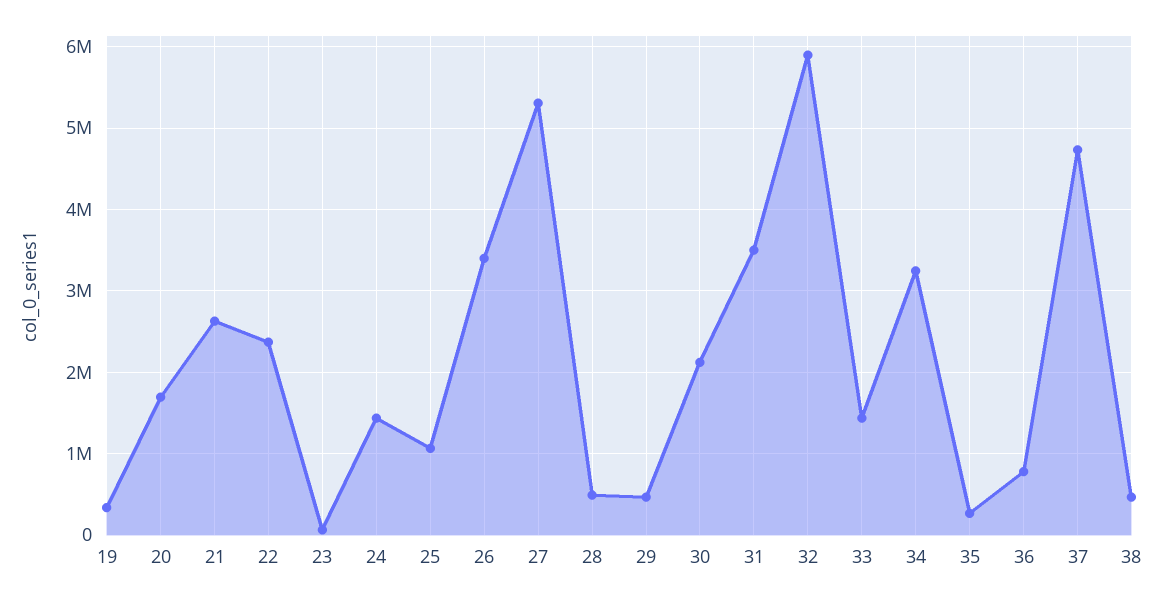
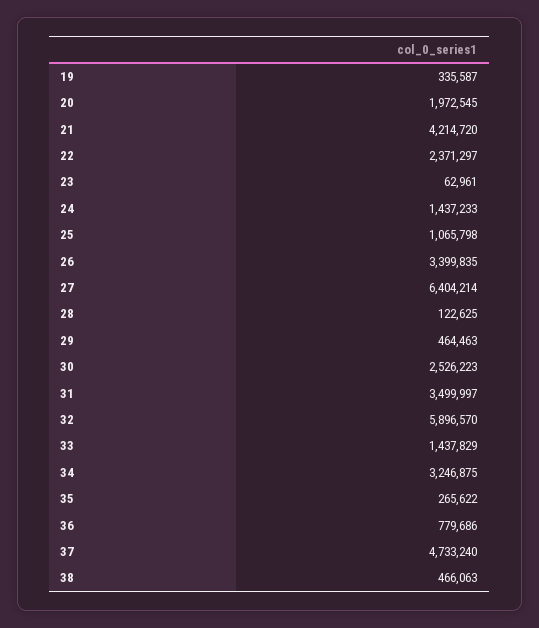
  {
    "19": 335587,
-   "20": 1700000,
+   "20": 1972545,
-   "21": 2600000,
+   "21": 4214720,
    "22": 2371297,
    "23": 62961,
    "24": 1437233,
    "25": 1065798,
    "26": 3399835,
-   "27": 5300000,
+   "27": 6404214,
-   "28": 500000,
+   "28": 122625,
    "29": 464463,
-   "30": 2100000,
+   "30": 2526223,
    "31": 3499997,
    "32": 5896570,
    "33": 1437829,
    "34": 3246875,
    "35": 265622,
    "36": 779686,
    "37": 4733240,
    "38": 466063
  }

